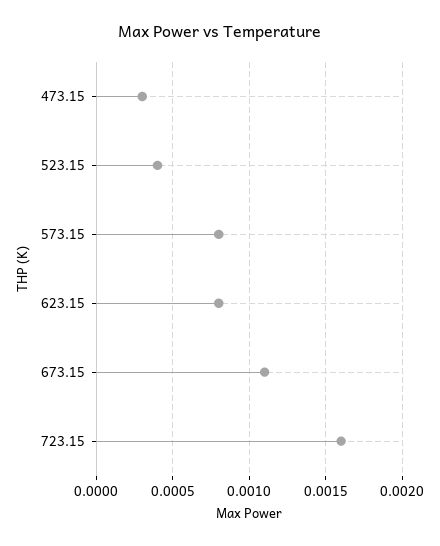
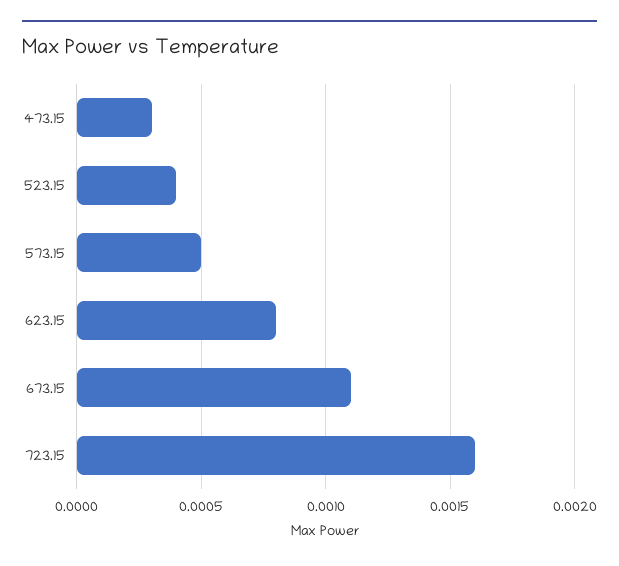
  {
    "473.15": 0.0003,
    "523.15": 0.0004,
-   "573.15": 0.0008,
+   "573.15": 0.0005,
    "623.15": 0.0008,
    "673.15": 0.0011,
    "723.15": 0.0016
  }

